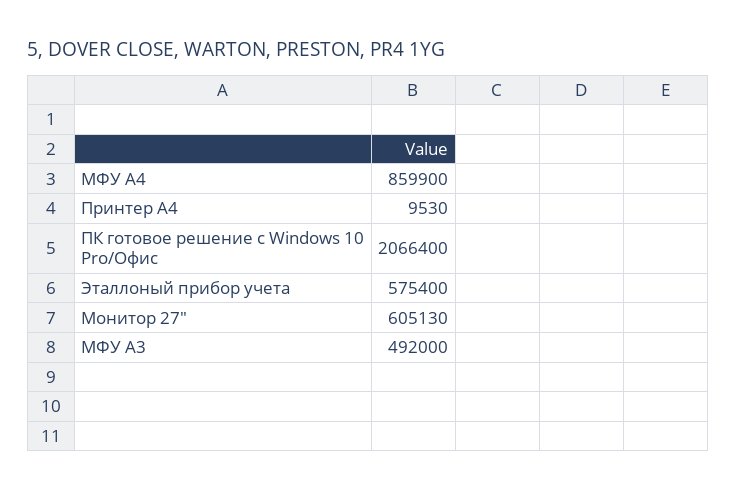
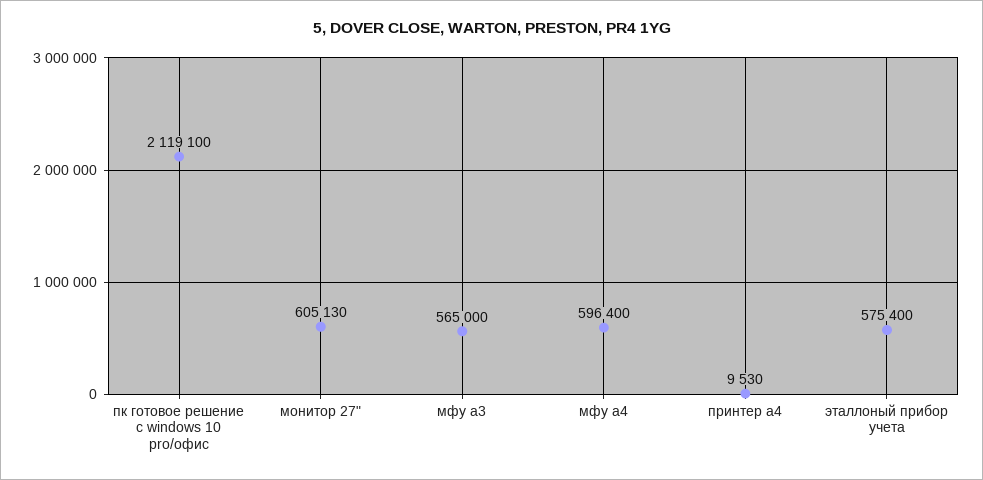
  {
-   "МФУ А4": 859900,
+   "МФУ А4": 596400,
    "Принтер А4": 9530,
-   "ПК готовое решение с Windows 10 Pro/Офис": 2066400,
+   "ПК готовое решение с Windows 10 Pro/Офис": 2119100,
    "Эталлоный прибор учета": 575400,
    "Монитор 27\"": 605130,
-   "МФУ А3": 492000
+   "МФУ А3": 565000
  }

